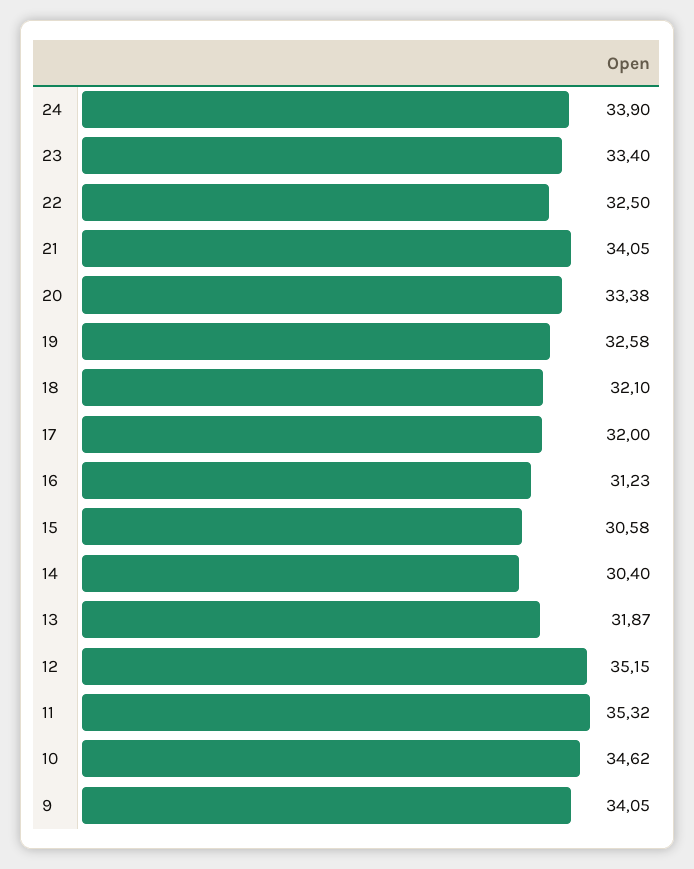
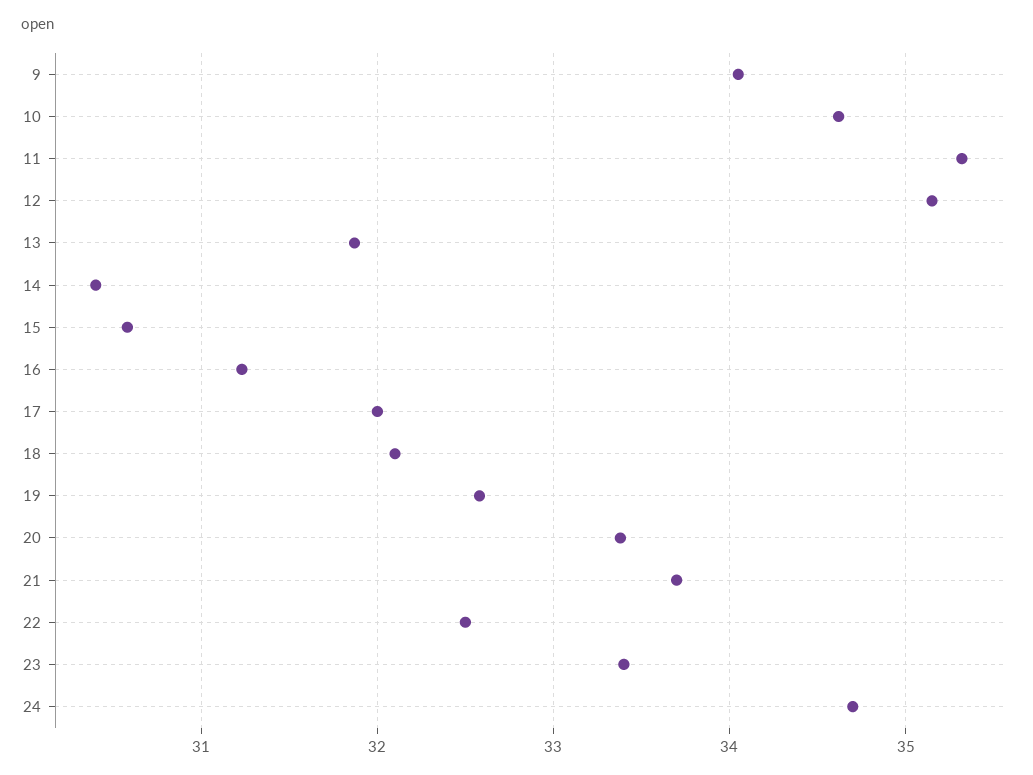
  {
-   "24": 33.9,
+   "24": 34.7,
    "23": 33.4,
    "22": 32.5,
-   "21": 34.05,
+   "21": 33.7,
    "20": 33.38,
    "19": 32.58,
    "18": 32.1,
    "17": 32,
    "16": 31.23,
    "15": 30.58,
    "14": 30.4,
    "13": 31.87,
    "12": 35.15,
    "11": 35.32,
    "10": 34.62,
    "9": 34.05
  }

